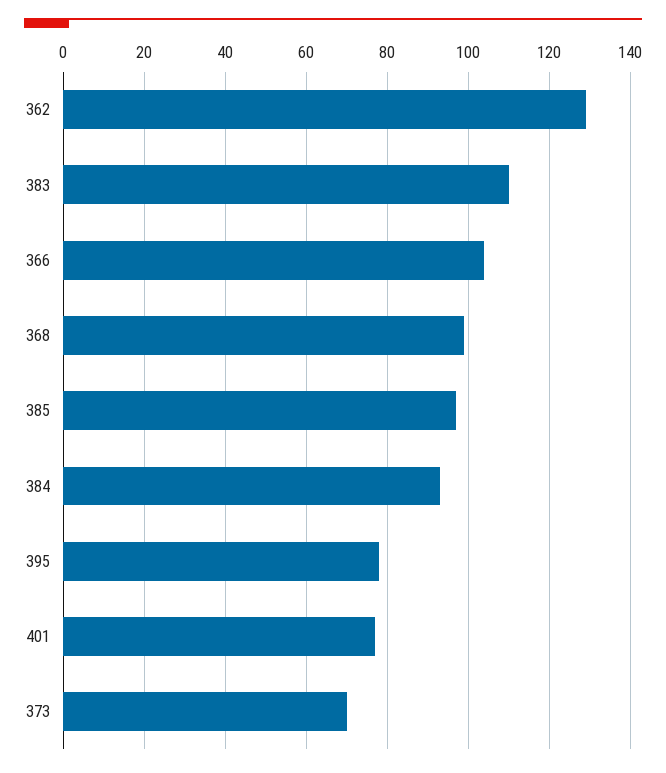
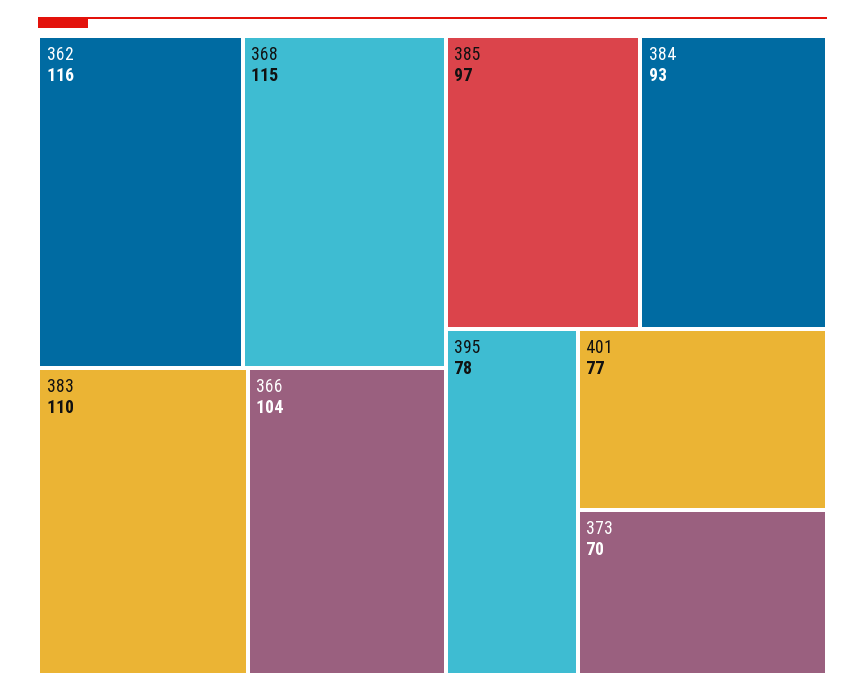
  {
-   "362": 130,
+   "362": 116,
    "383": 110,
    "366": 104,
-   "368": 100,
+   "368": 115,
    "385": 97,
    "384": 93,
    "395": 78,
    "401": 77,
    "373": 70
  }

